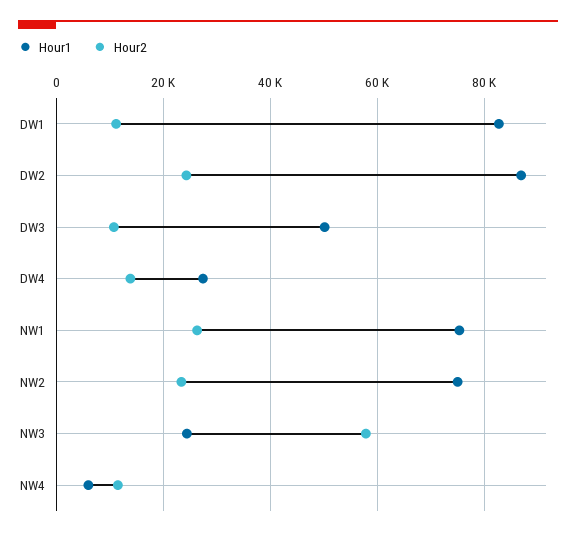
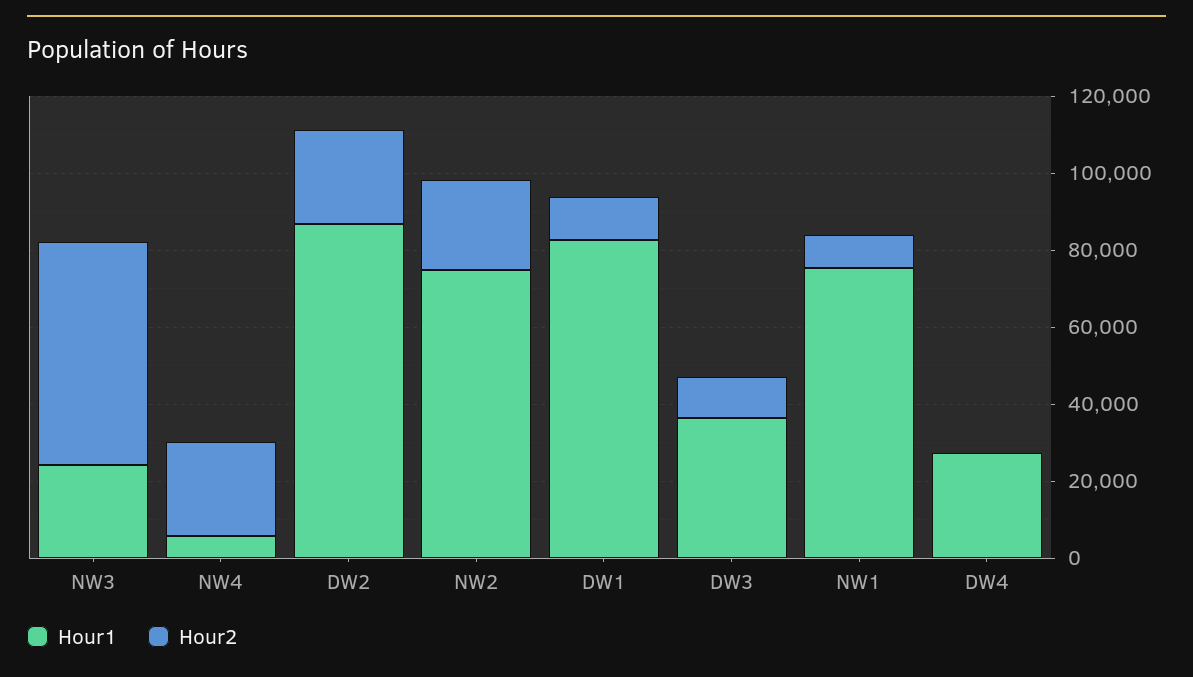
  {
    "Hour1": {
      "DW1": 82000,
      "DW2": 86000,
-     "DW3": 50000,
+     "DW3": 35000,
      "DW4": 28000,
      "NW1": 76000,
      "NW2": 74000,
      "NW3": 24000,
      "NW4": 6000
    },
    "Hour2": {
      "DW1": 12000,
      "DW2": 24000,
      "DW3": 10000,
-     "DW4": 14000,
+     "DW4": 0,
-     "NW1": 26000,
+     "NW1": 10000,
      "NW2": 24000,
      "NW3": 58000,
-     "NW4": 12000
+     "NW4": 25000
    }
  }

